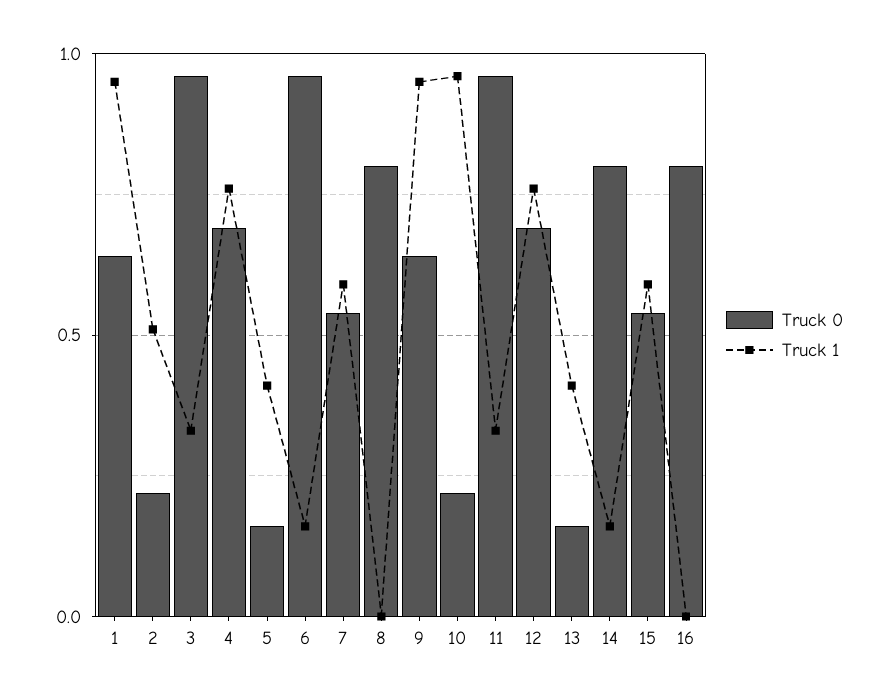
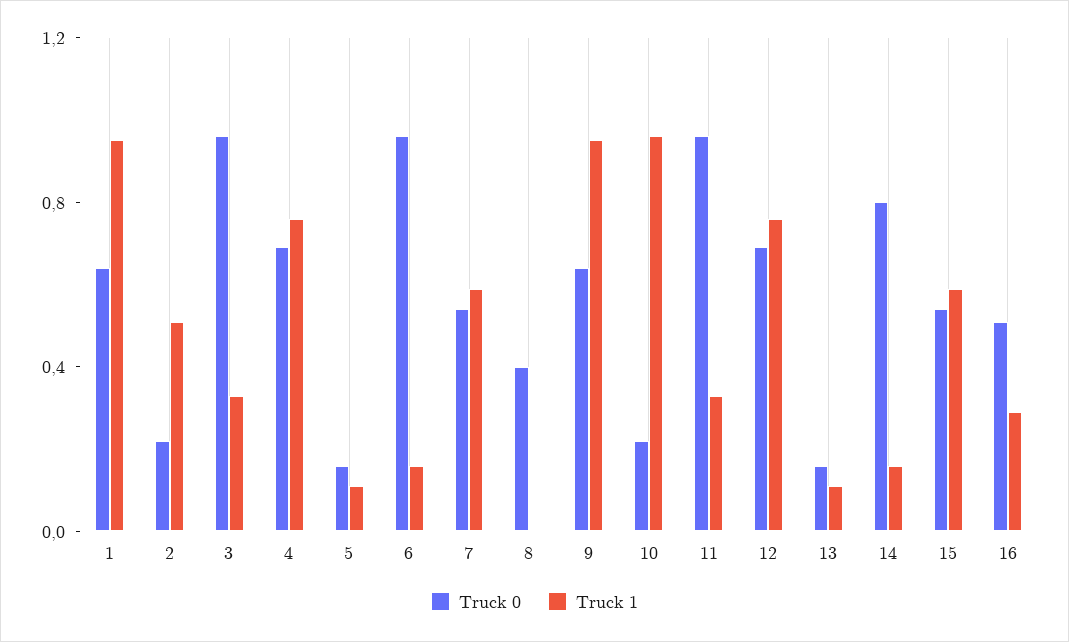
  {
    "Truck 0": {
      "1": 0.65,
      "2": 0.2,
      "3": 0.95,
      "4": 0.7,
      "5": 0.15,
      "6": 0.95,
      "7": 0.55,
-     "8": 0.8,
+     "8": 0.4,
      "9": 0.65,
      "10": 0.2,
      "11": 0.95,
      "12": 0.7,
      "13": 0.15,
      "14": 0.8,
      "15": 0.55,
-     "16": 0.8
+     "16": 0.5
    },
    "Truck 1": {
      "1": 0.95,
      "2": 0.5,
      "3": 0.35,
      "4": 0.75,
-     "5": 0.4,
+     "5": 0.1,
      "6": 0.15,
      "7": 0.6,
      "8": 0,
      "9": 0.95,
      "10": 0.95,
      "11": 0.35,
      "12": 0.75,
-     "13": 0.4,
+     "13": 0.1,
      "14": 0.15,
      "15": 0.6,
-     "16": 0
+     "16": 0.3
    }
  }

